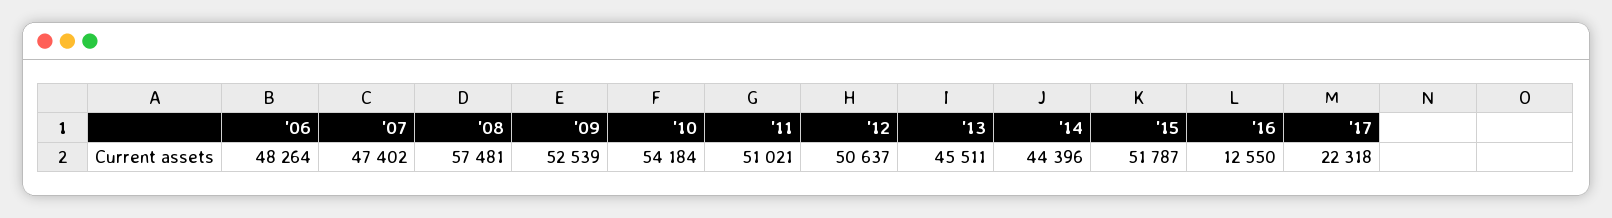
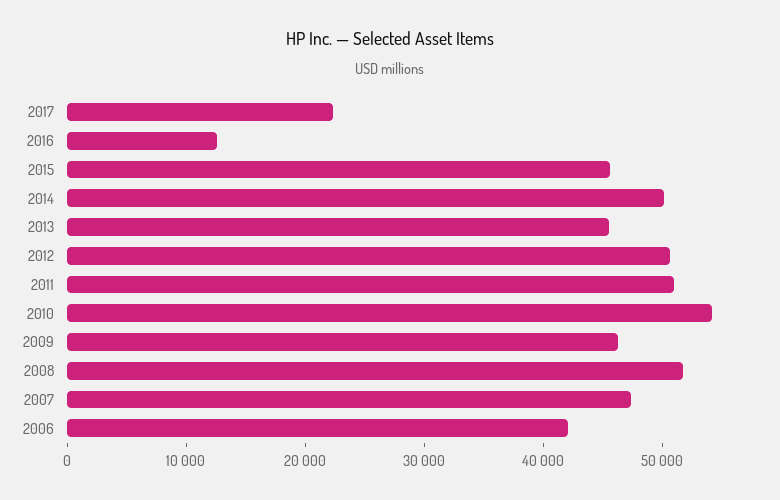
  {
-   "'06": 48264,
+   "'06": 42000,
    "'07": 47402,
-   "'08": 57481,
+   "'08": 52000,
-   "'09": 52539,
+   "'09": 46000,
    "'10": 54184,
    "'11": 51021,
    "'12": 50637,
    "'13": 45511,
-   "'14": 44396,
+   "'14": 50000,
-   "'15": 51787,
+   "'15": 46000,
    "'16": 12550,
    "'17": 22318
  }

